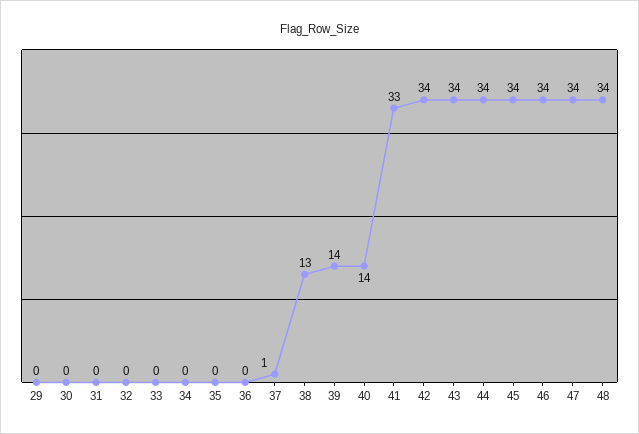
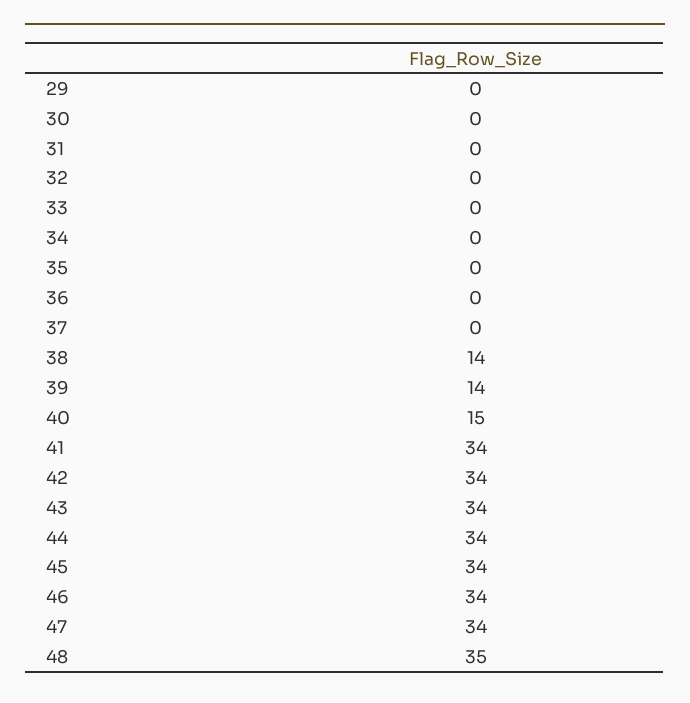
  {
    "29": 0,
    "30": 0,
    "31": 0,
    "32": 0,
    "33": 0,
    "34": 0,
    "35": 0,
    "36": 0,
-   "37": 1,
+   "37": 0,
-   "38": 13,
+   "38": 14,
    "39": 14,
-   "40": 14,
+   "40": 15,
-   "41": 33,
+   "41": 34,
    "42": 34,
    "43": 34,
    "44": 34,
    "45": 34,
    "46": 34,
    "47": 34,
-   "48": 34
+   "48": 35
  }

